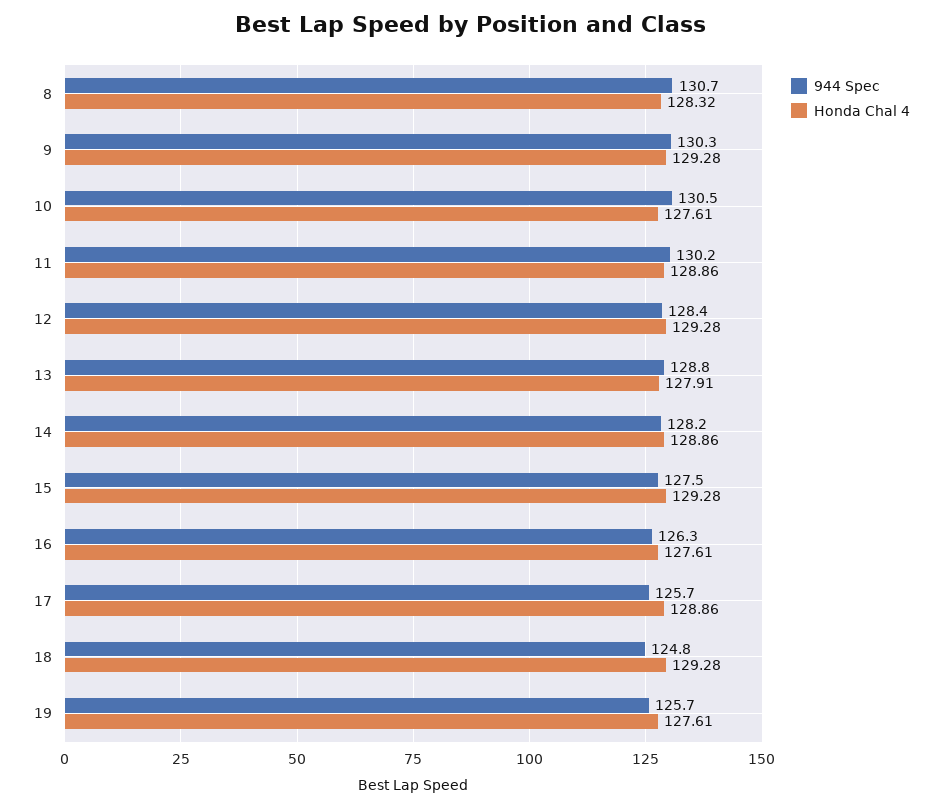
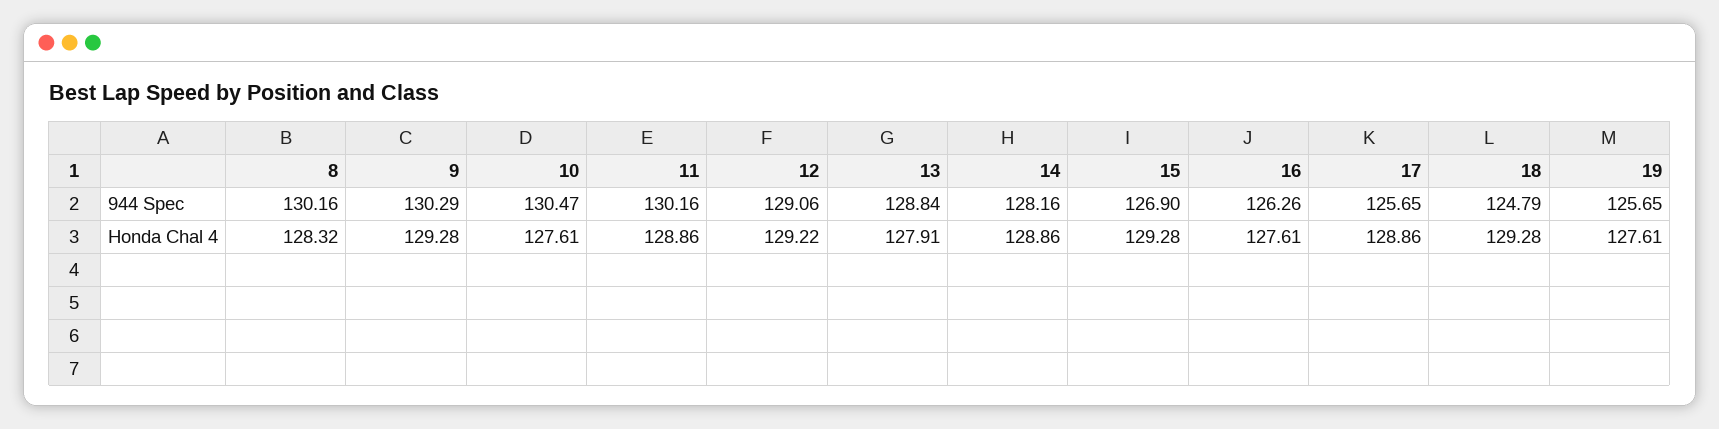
  {
    "944 Spec": {
-     "8": 130.7,
+     "8": 130.16,
      "9": 130.29,
      "10": 130.47,
      "11": 130.16,
-     "12": 128.4,
+     "12": 129.06,
      "13": 128.84,
      "14": 128.16,
-     "15": 127.5,
+     "15": 126.9,
      "16": 126.26,
      "17": 125.65,
      "18": 124.79,
      "19": 125.65
    },
    "Honda Chal 4": {
      "8": 128.32,
      "9": 129.28,
      "10": 127.61,
      "11": 128.86,
-     "12": 129.28,
+     "12": 129.22,
      "13": 127.91,
      "14": 128.86,
      "15": 129.28,
      "16": 127.61,
      "17": 128.86,
      "18": 129.28,
      "19": 127.61
    }
  }

